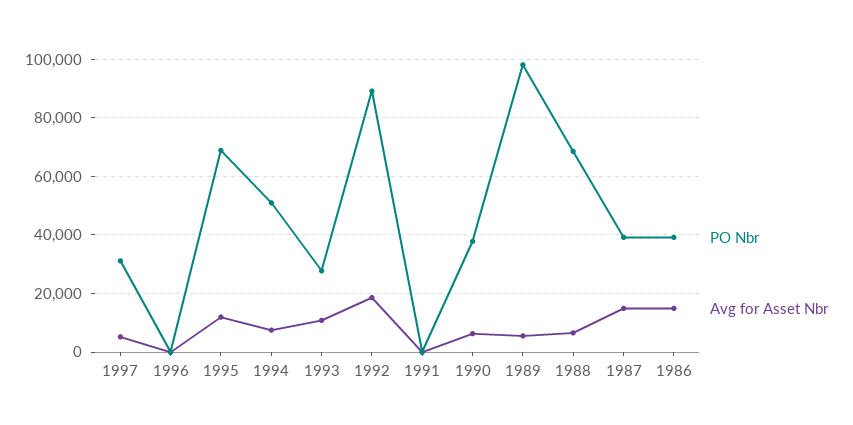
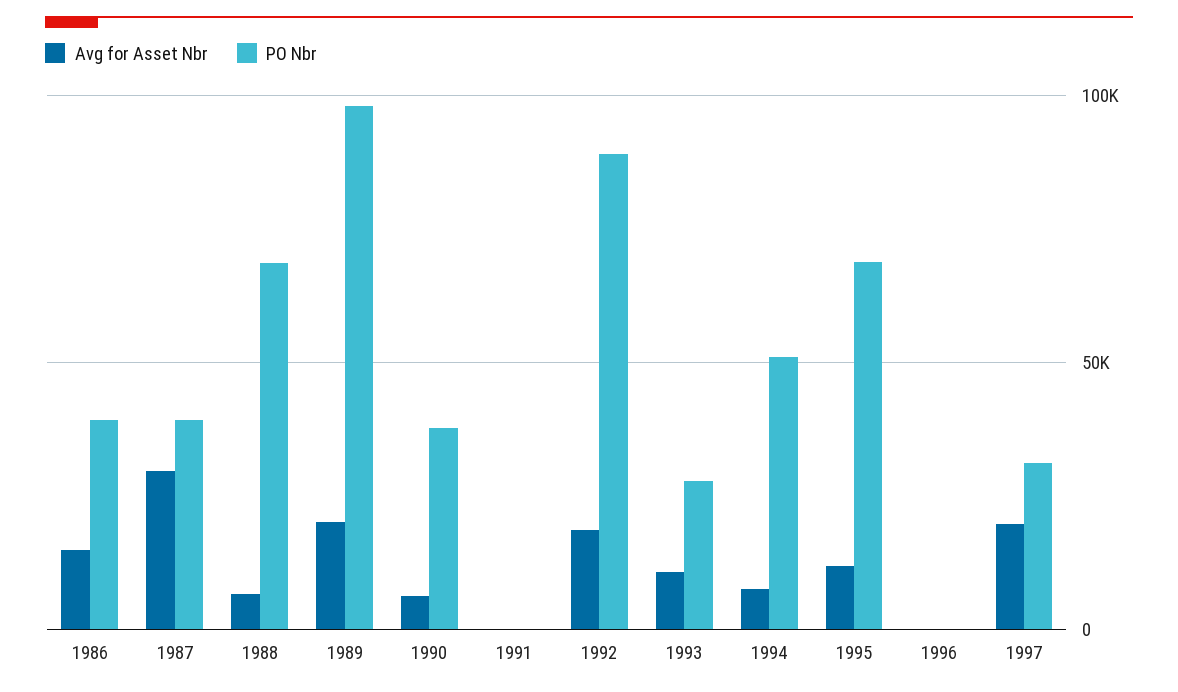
  {
    "PO Nbr": {
      "1997": 30000,
      "1996": 0,
      "1995": 70000,
      "1994": 50000,
      "1993": 27500,
      "1992": 90000,
      "1991": 0,
      "1990": 37500,
      "1989": 97500,
      "1988": 67500,
      "1987": 40000,
      "1986": 40000
    },
    "Avg for Asset Nbr": {
-     "1997": 5000,
+     "1997": 20000,
      "1996": 0,
      "1995": 12500,
      "1994": 7500,
      "1993": 10000,
      "1992": 17500,
      "1991": 0,
      "1990": 7500,
-     "1989": 5000,
+     "1989": 20000,
      "1988": 7500,
-     "1987": 15000,
+     "1987": 30000,
      "1986": 15000
    }
  }

